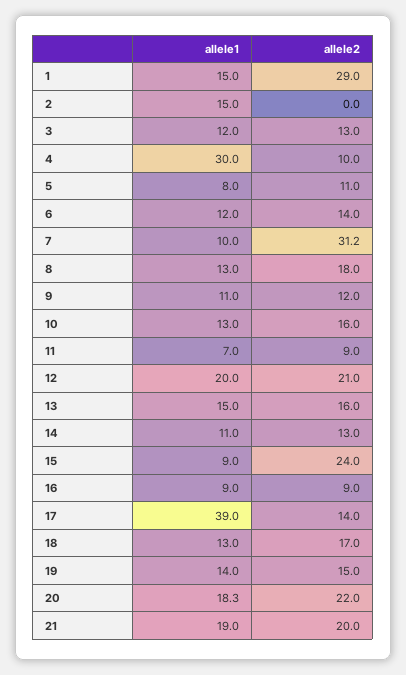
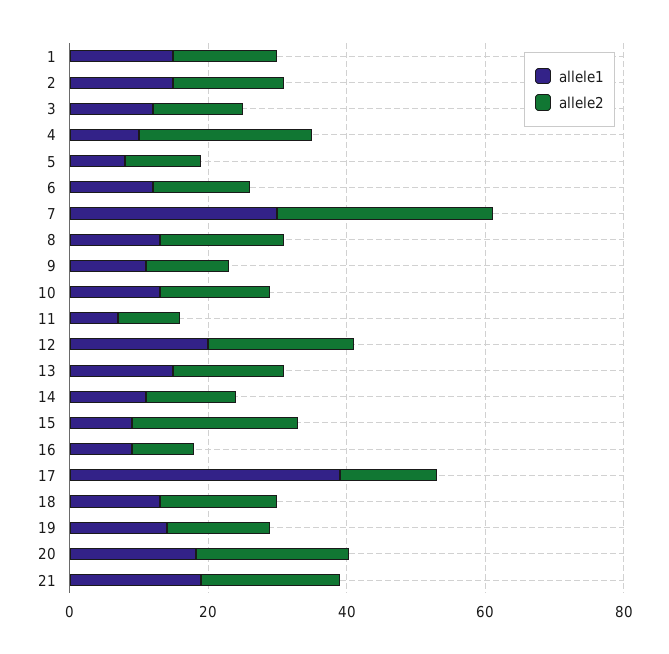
  {
    "allele1": {
      "1": 15,
      "2": 15,
      "3": 12,
-     "4": 30,
+     "4": 10,
      "5": 8,
      "6": 12,
-     "7": 10,
+     "7": 30,
      "8": 13,
      "9": 11,
      "10": 13,
      "11": 7,
      "12": 20,
      "13": 15,
      "14": 11,
      "15": 9,
      "16": 9,
      "17": 39,
      "18": 13,
      "19": 14,
      "20": 18.3,
      "21": 19
    },
    "allele2": {
-     "1": 29,
+     "1": 15,
-     "2": 0,
+     "2": 15,
      "3": 13,
-     "4": 10,
+     "4": 25,
      "5": 11,
      "6": 14,
      "7": 31.2,
      "8": 18,
      "9": 12,
      "10": 16,
      "11": 9,
      "12": 21,
      "13": 16,
      "14": 13,
      "15": 24,
      "16": 9,
      "17": 14,
      "18": 17,
      "19": 15,
      "20": 22,
      "21": 20
    }
  }

